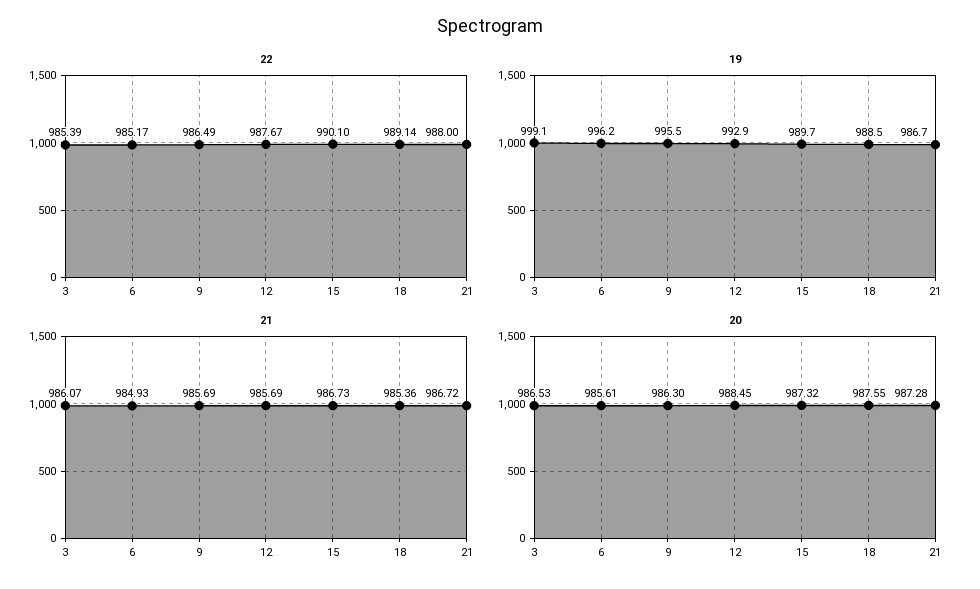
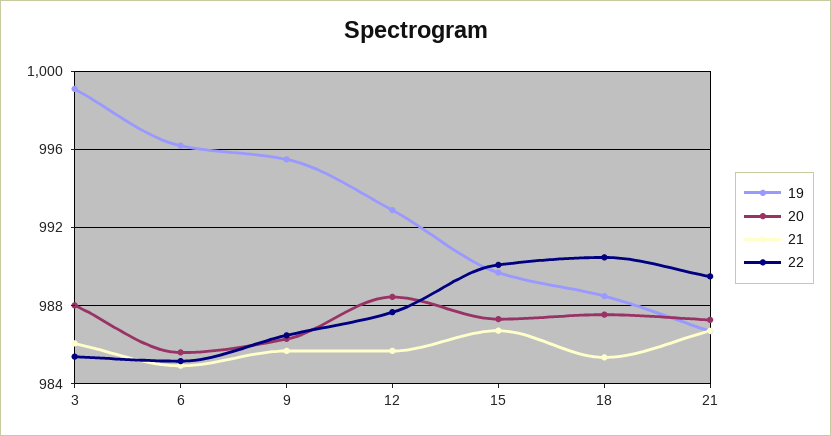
  {
    "22": {
      "3": 985.39,
      "6": 985.17,
      "9": 986.49,
      "12": 987.67,
      "15": 990.1,
-     "18": 989.14,
+     "18": 990.5,
-     "21": 988
+     "21": 989.5
    },
    "19": {
      "3": 999.1,
      "6": 996.2,
      "9": 995.5,
      "12": 992.9,
      "15": 989.7,
      "18": 988.5,
      "21": 986.7
    },
    "21": {
      "3": 986.07,
      "6": 984.93,
      "9": 985.69,
      "12": 985.69,
      "15": 986.73,
      "18": 985.36,
      "21": 986.72
    },
    "20": {
-     "3": 986.53,
+     "3": 988,
      "6": 985.61,
      "9": 986.3,
      "12": 988.45,
      "15": 987.32,
      "18": 987.55,
      "21": 987.28
    }
  }

